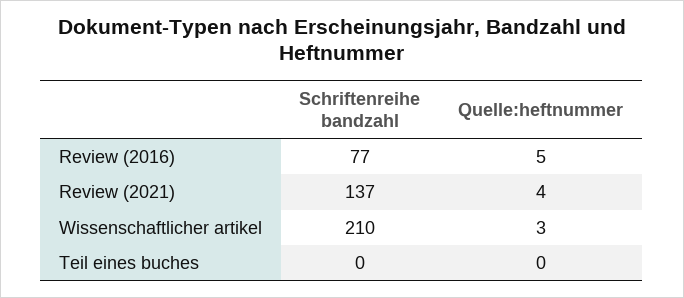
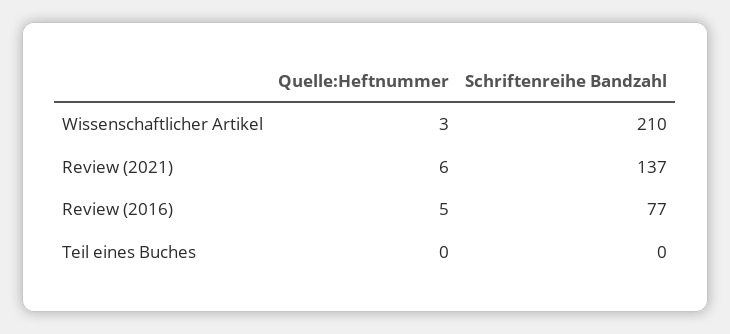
  {
    "Schriftenreihe bandzahl": {
      "Review (2016)": 77,
      "Review (2021)": 137,
      "Wissenschaftlicher artikel": 210,
      "Teil eines buches": 0
    },
    "Quelle:heftnummer": {
      "Review (2016)": 5,
-     "Review (2021)": 4,
+     "Review (2021)": 6,
      "Wissenschaftlicher artikel": 3,
      "Teil eines buches": 0
    }
  }

